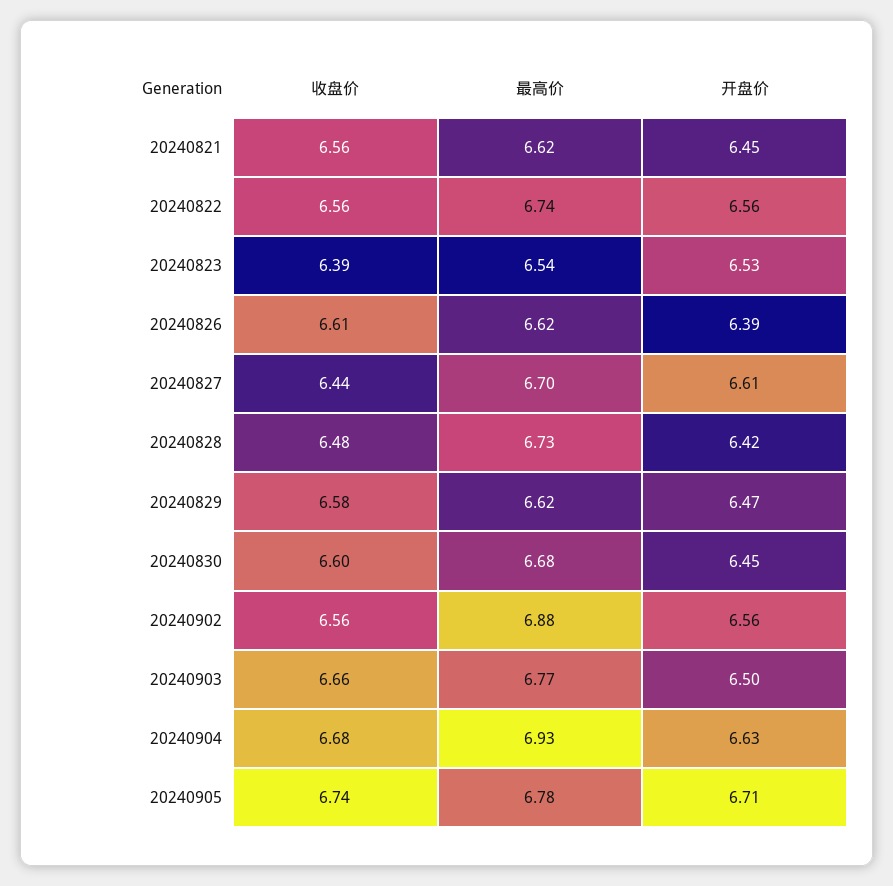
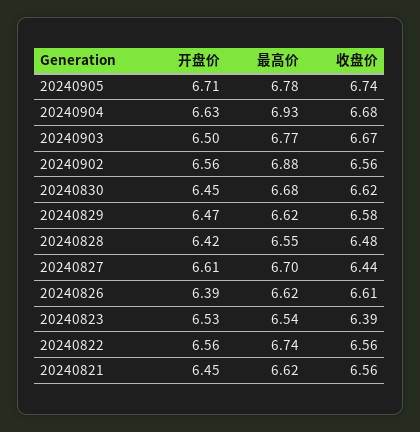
  {
    "收盘价": {
      "20240821": 6.56,
      "20240822": 6.56,
      "20240823": 6.39,
      "20240826": 6.61,
      "20240827": 6.44,
      "20240828": 6.48,
      "20240829": 6.58,
-     "20240830": 6.6,
+     "20240830": 6.62,
      "20240902": 6.56,
-     "20240903": 6.66,
+     "20240903": 6.67,
      "20240904": 6.68,
      "20240905": 6.74
    },
    "最高价": {
      "20240821": 6.62,
      "20240822": 6.74,
      "20240823": 6.54,
      "20240826": 6.62,
      "20240827": 6.7,
-     "20240828": 6.73,
+     "20240828": 6.55,
      "20240829": 6.62,
      "20240830": 6.68,
      "20240902": 6.88,
      "20240903": 6.77,
      "20240904": 6.93,
      "20240905": 6.78
    },
    "开盘价": {
      "20240821": 6.45,
      "20240822": 6.56,
      "20240823": 6.53,
      "20240826": 6.39,
      "20240827": 6.61,
      "20240828": 6.42,
      "20240829": 6.47,
      "20240830": 6.45,
      "20240902": 6.56,
      "20240903": 6.5,
      "20240904": 6.63,
      "20240905": 6.71
    }
  }

